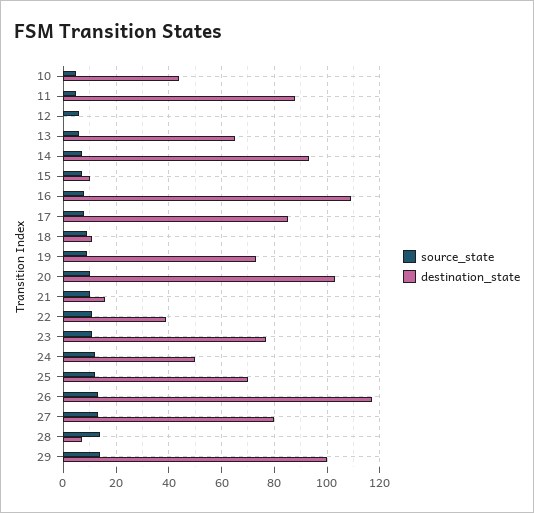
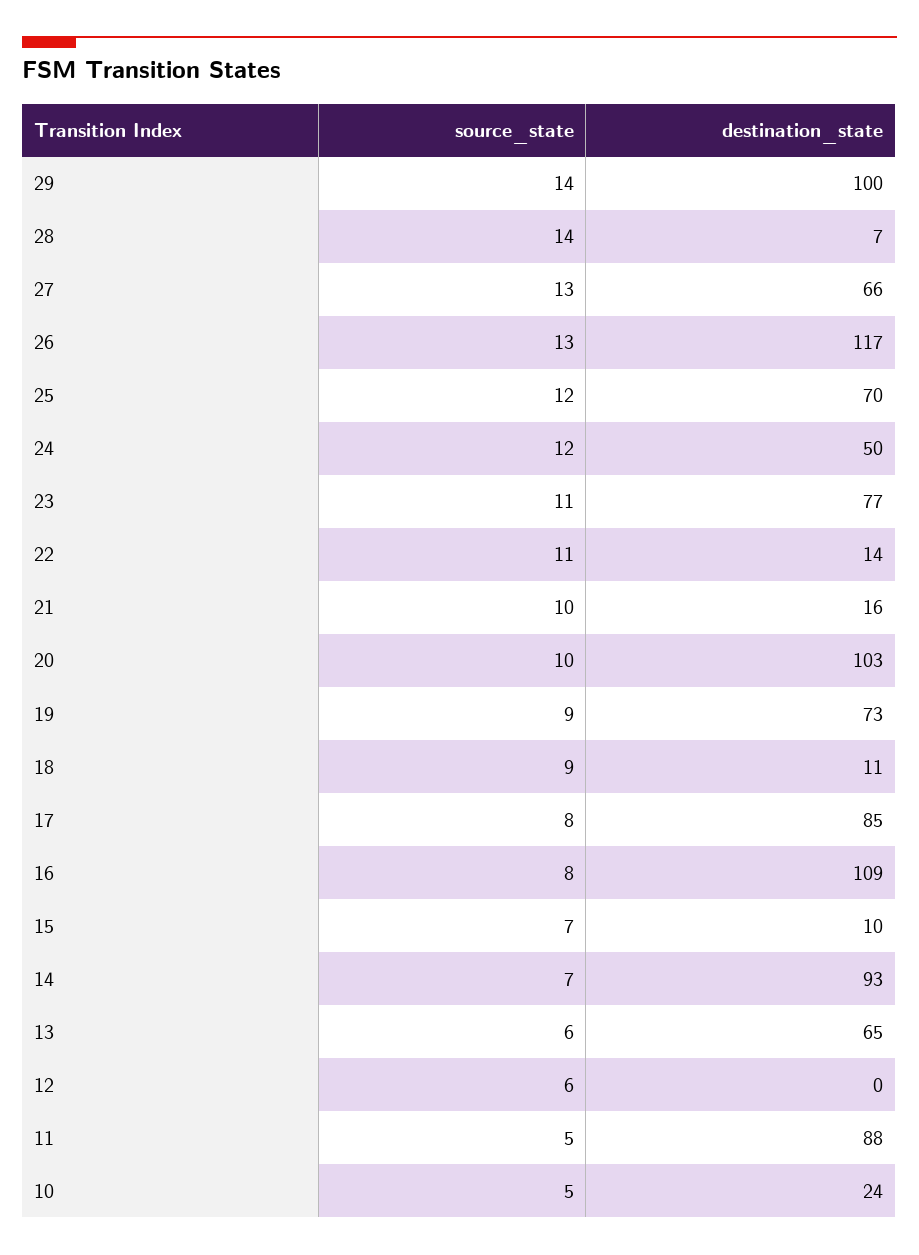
  {
    "source_state": {
      "10": 5,
      "11": 5,
      "12": 6,
      "13": 6,
      "14": 7,
      "15": 7,
      "16": 8,
      "17": 8,
      "18": 9,
      "19": 9,
      "20": 10,
      "21": 10,
      "22": 11,
      "23": 11,
      "24": 12,
      "25": 12,
      "26": 13,
      "27": 13,
      "28": 14,
      "29": 14
    },
    "destination_state": {
-     "10": 45,
+     "10": 24,
      "11": 88,
      "12": 0,
      "13": 65,
      "14": 93,
      "15": 10,
      "16": 109,
      "17": 85,
      "18": 11,
      "19": 73,
      "20": 103,
      "21": 16,
-     "22": 40,
+     "22": 14,
      "23": 77,
      "24": 50,
      "25": 70,
      "26": 117,
-     "27": 80,
+     "27": 66,
      "28": 7,
      "29": 100
    }
  }

